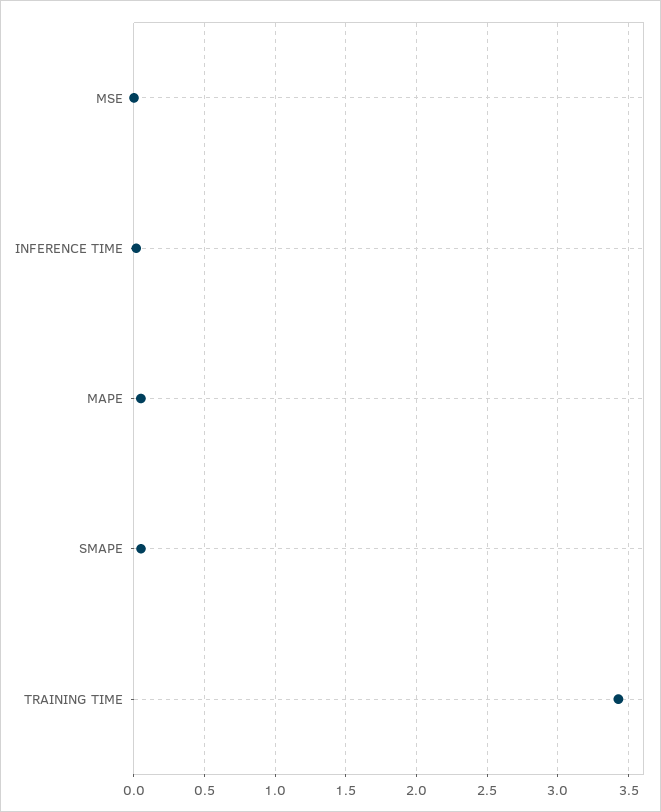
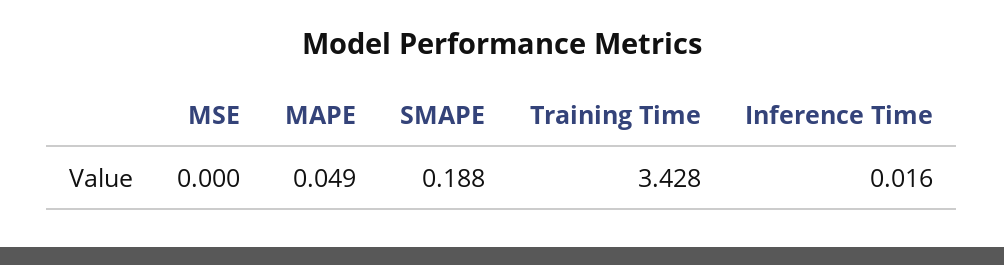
  {
    "MSE": 0,
    "INFERENCE TIME": 0.016,
    "MAPE": 0.049,
-   "SMAPE": 0.05,
+   "SMAPE": 0.188,
    "TRAINING TIME": 3.428
  }

